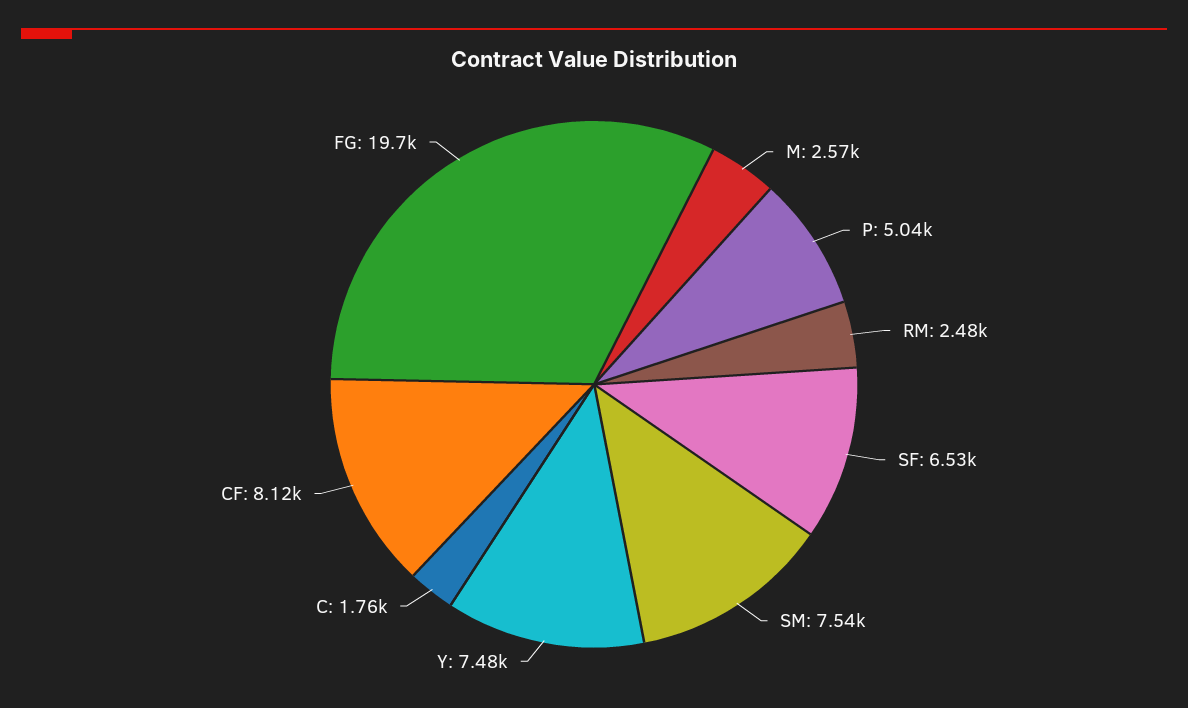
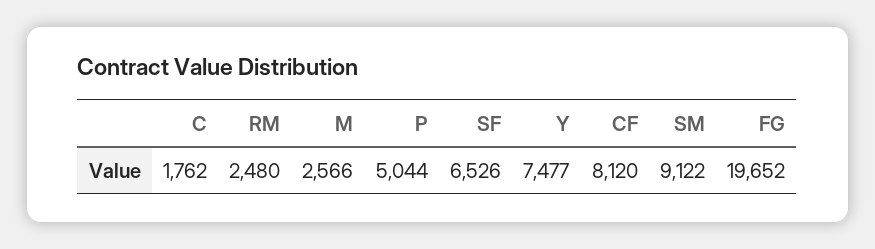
  {
    "M": 2566,
    "P": 5044,
    "RM": 2480,
    "SF": 6526,
-   "SM": 7540,
+   "SM": 9122,
    "Y": 7477,
    "C": 1762,
    "CF": 8120,
    "FG": 19652
  }

